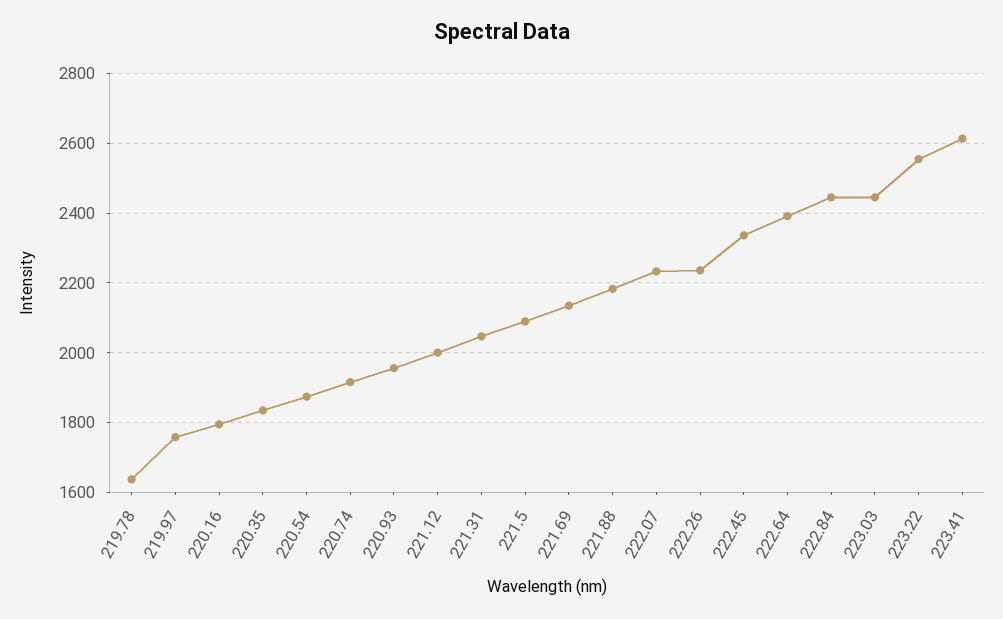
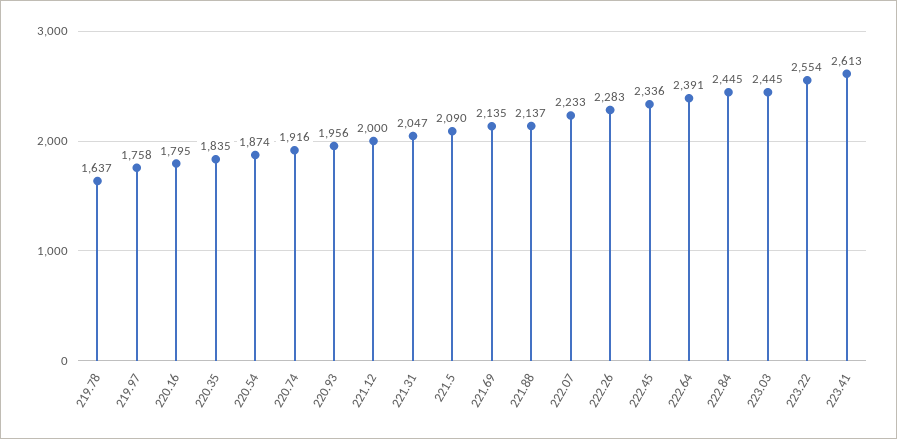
  {
    "219.78": 1637,
    "219.97": 1758,
    "220.16": 1795,
    "220.35": 1835,
    "220.54": 1874,
    "220.74": 1916,
    "220.93": 1956,
    "221.12": 2000,
    "221.31": 2047,
    "221.5": 2090,
    "221.69": 2135,
-   "221.88": 2180,
+   "221.88": 2137,
    "222.07": 2233,
-   "222.26": 2240,
+   "222.26": 2283,
    "222.45": 2336,
    "222.64": 2391,
    "222.84": 2445,
    "223.03": 2445,
    "223.22": 2554,
    "223.41": 2613
  }

